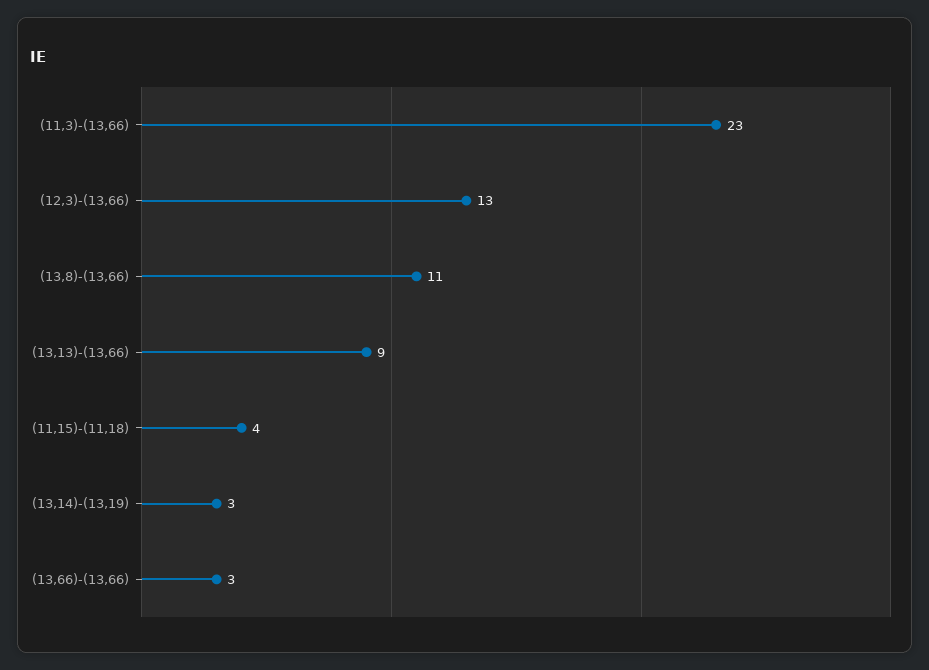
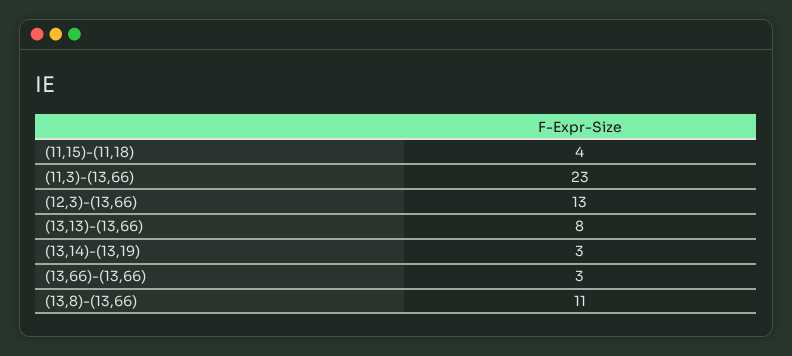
  {
    "(11,3)-(13,66)": 23,
    "(12,3)-(13,66)": 13,
    "(13,8)-(13,66)": 11,
-   "(13,13)-(13,66)": 9,
+   "(13,13)-(13,66)": 8,
    "(11,15)-(11,18)": 4,
    "(13,14)-(13,19)": 3,
    "(13,66)-(13,66)": 3
  }

